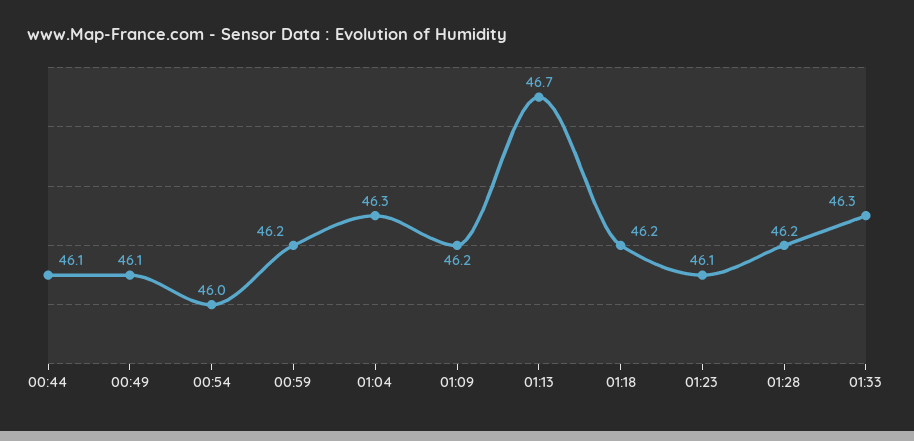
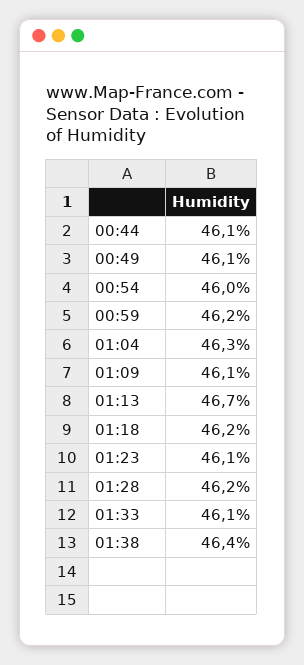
  {
    "00:44": 46.1,
    "00:49": 46.1,
    "00:54": 46,
    "00:59": 46.2,
    "01:04": 46.3,
-   "01:09": 46.2,
+   "01:09": 46.1,
    "01:13": 46.7,
    "01:18": 46.2,
    "01:23": 46.1,
    "01:28": 46.2,
-   "01:33": 46.3
+   "01:33": 46.1,
+   "01:38": 46.4
  }

